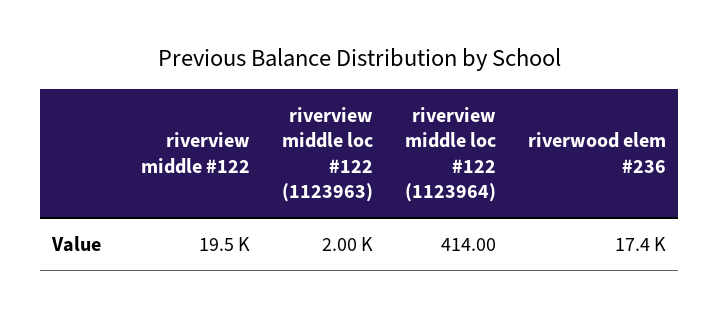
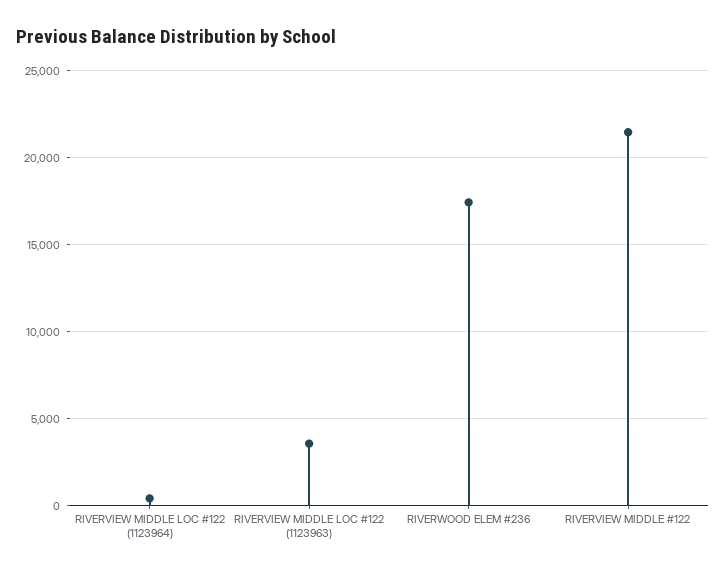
  {
-   "riverview middle #122": 19500,
+   "riverview middle #122": 21500,
-   "riverview middle loc #122 (1123963)": 2000,
+   "riverview middle loc #122 (1123963)": 3500,
    "riverview middle loc #122 (1123964)": 414,
    "riverwood elem #236": 17400
  }

